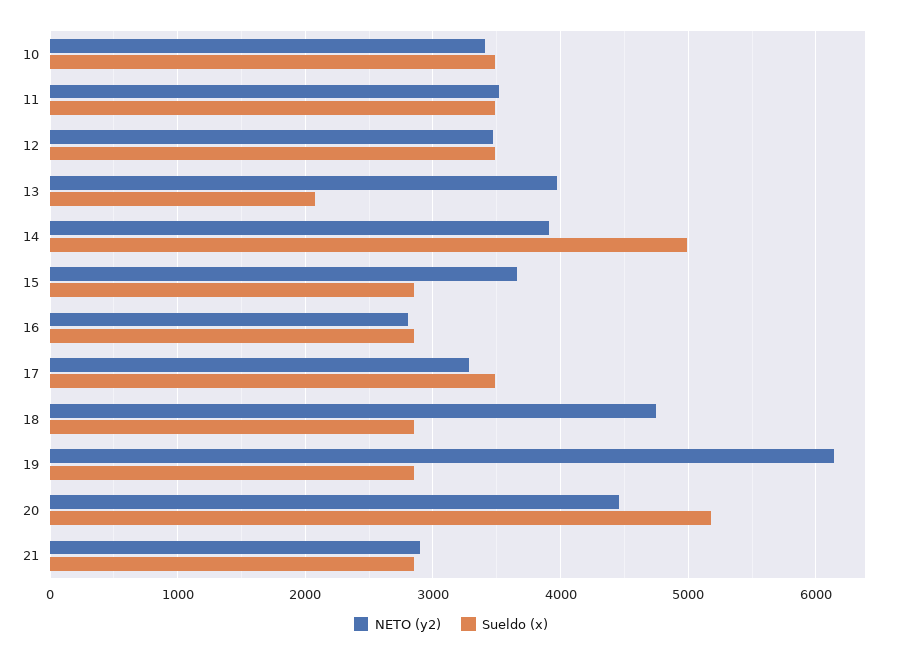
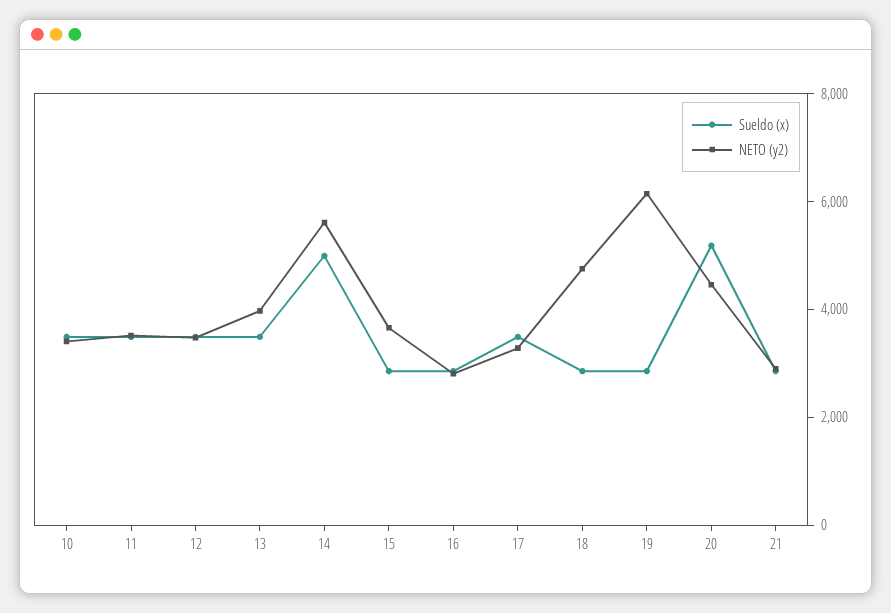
  {
    "NETO (y2)": {
      "10": 3400,
      "11": 3500,
      "12": 3500,
      "13": 4000,
-     "14": 3900,
+     "14": 5500,
      "15": 3700,
      "16": 2800,
      "17": 3300,
      "18": 4700,
      "19": 6100,
      "20": 4500,
      "21": 2900
    },
    "Sueldo (x)": {
      "10": 3500,
      "11": 3500,
      "12": 3500,
-     "13": 2100,
+     "13": 3500,
      "14": 5000,
      "15": 2900,
      "16": 2900,
      "17": 3500,
      "18": 2900,
      "19": 2900,
      "20": 5200,
      "21": 2900
    }
  }

